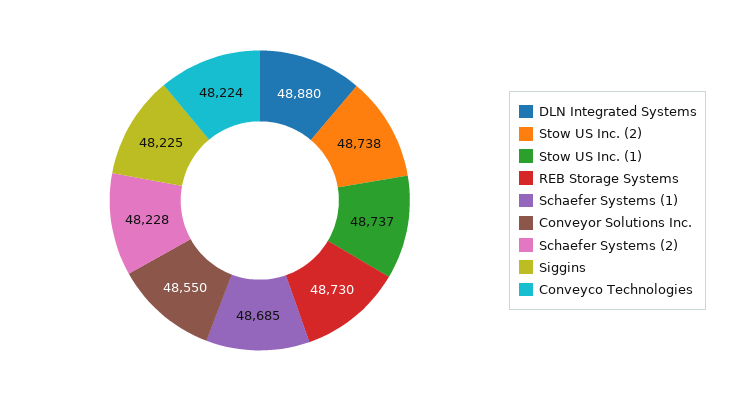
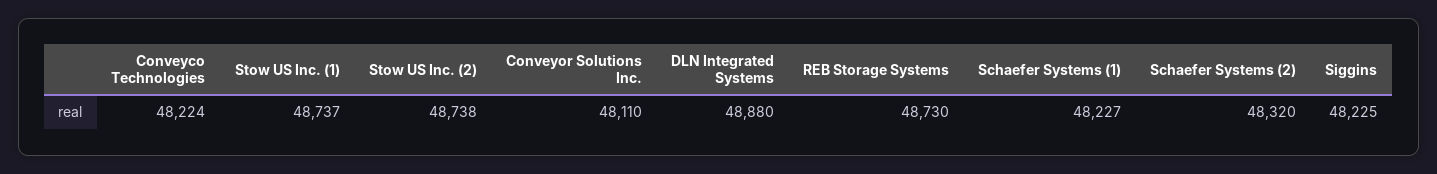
  {
    "DLN Integrated Systems": 48880,
    "Stow US Inc. (2)": 48738,
    "Stow US Inc. (1)": 48737,
    "REB Storage Systems": 48730,
-   "Schaefer Systems (1)": 48685,
+   "Schaefer Systems (1)": 48227,
-   "Conveyor Solutions Inc.": 48550,
+   "Conveyor Solutions Inc.": 48110,
-   "Schaefer Systems (2)": 48228,
+   "Schaefer Systems (2)": 48320,
    "Siggins": 48225,
    "Conveyco Technologies": 48224
  }

